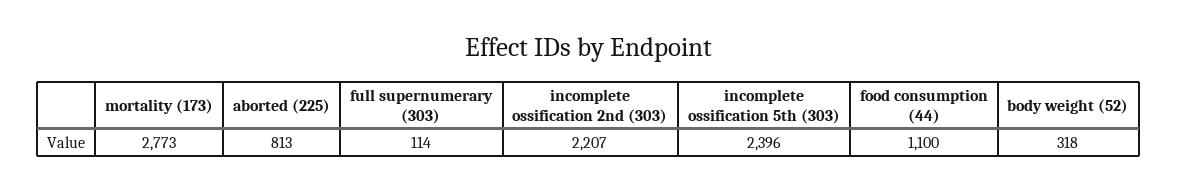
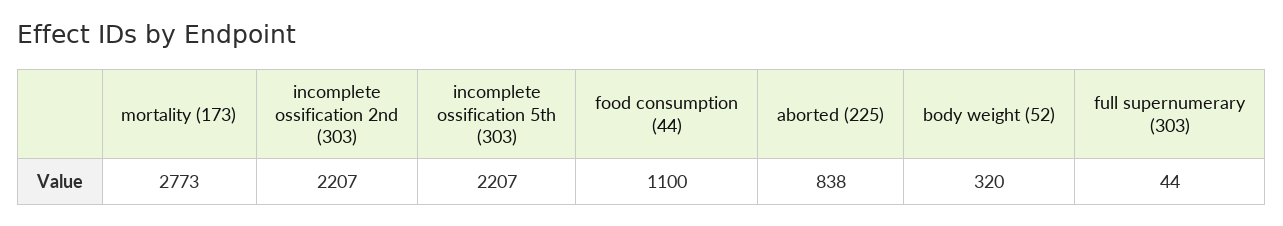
  {
    "mortality (173)": 2773,
-   "aborted (225)": 813,
+   "aborted (225)": 838,
-   "full supernumerary (303)": 114,
+   "full supernumerary (303)": 44,
    "incomplete ossification 2nd (303)": 2207,
-   "incomplete ossification 5th (303)": 2396,
+   "incomplete ossification 5th (303)": 2207,
    "food consumption (44)": 1100,
-   "body weight (52)": 318
+   "body weight (52)": 320
  }

